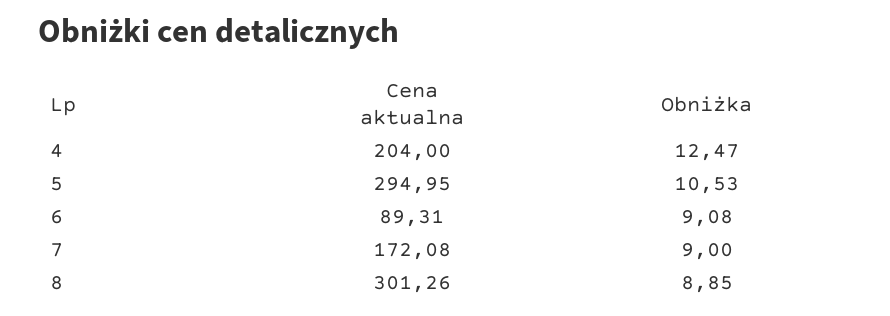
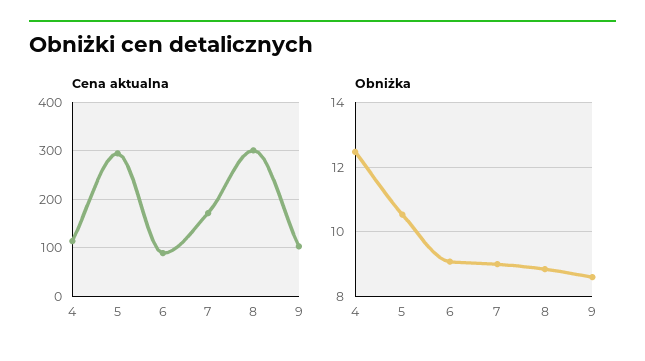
  {
    "Cena aktualna": {
-     "4": 204,
+     "4": 120,
      "5": 294.95,
      "6": 89.31,
      "7": 172.08,
-     "8": 301.26
+     "8": 301.26,
+     "9": 100
    },
    "Obniżka": {
      "4": 12.47,
      "5": 10.53,
      "6": 9.08,
      "7": 9,
-     "8": 8.85
+     "8": 8.85,
+     "9": 8.6
    }
  }

